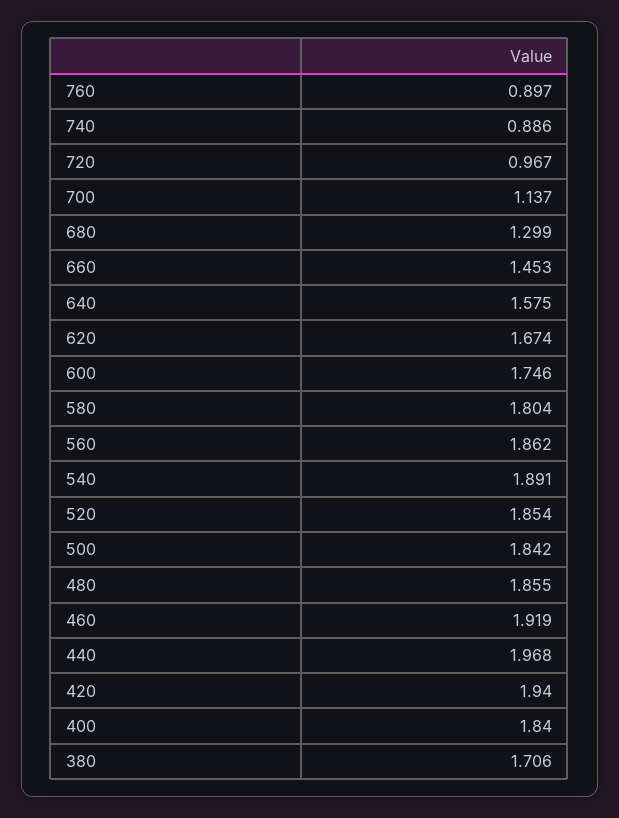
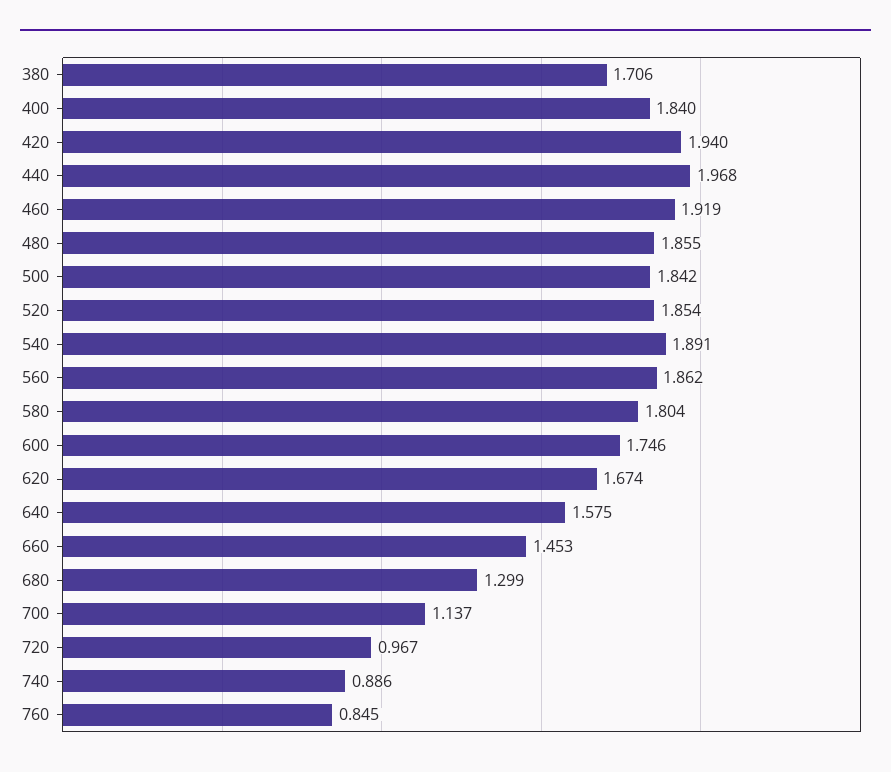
  {
-   "760": 0.897,
+   "760": 0.845,
    "740": 0.886,
    "720": 0.967,
    "700": 1.137,
    "680": 1.299,
    "660": 1.453,
    "640": 1.575,
    "620": 1.674,
    "600": 1.746,
    "580": 1.804,
    "560": 1.862,
    "540": 1.891,
    "520": 1.854,
    "500": 1.842,
    "480": 1.855,
    "460": 1.919,
    "440": 1.968,
    "420": 1.94,
    "400": 1.84,
    "380": 1.706
  }

